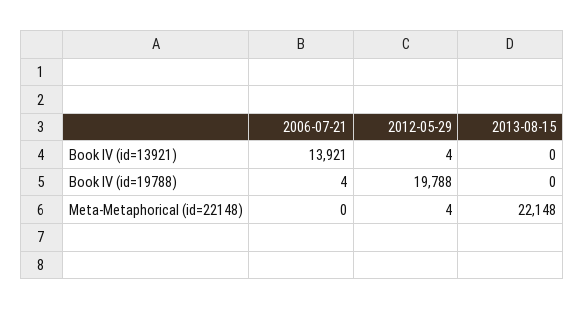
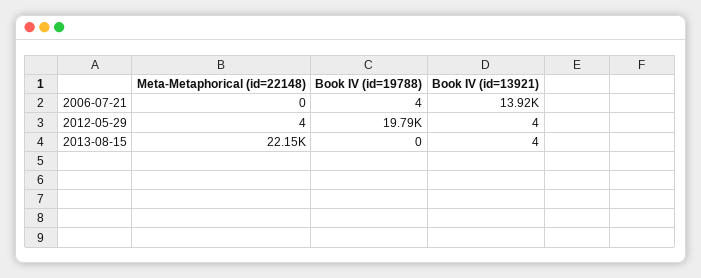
  {
    "2006-07-21": {
      "Book IV (id=13921)": 13921,
      "Book IV (id=19788)": 4,
      "Meta-Metaphorical (id=22148)": 0
    },
    "2012-05-29": {
      "Book IV (id=13921)": 4,
      "Book IV (id=19788)": 19788,
      "Meta-Metaphorical (id=22148)": 4
    },
    "2013-08-15": {
-     "Book IV (id=13921)": 0,
+     "Book IV (id=13921)": 4,
      "Book IV (id=19788)": 0,
      "Meta-Metaphorical (id=22148)": 22148
    }
  }

